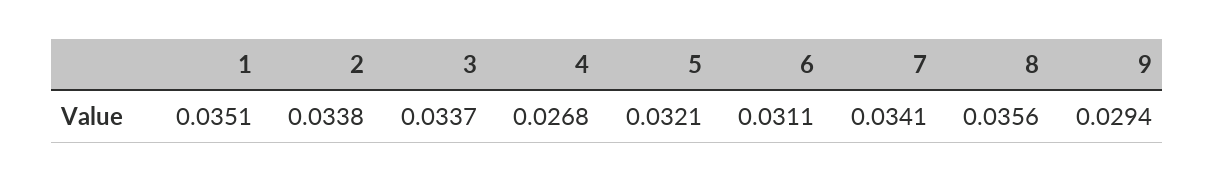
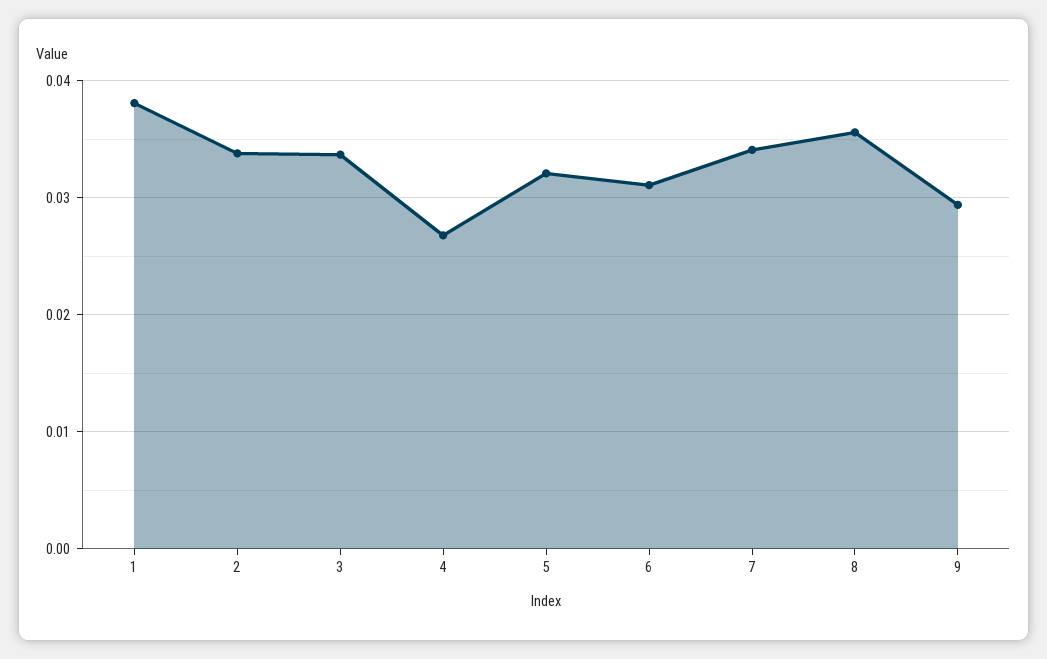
  {
-   "1": 0.0351,
+   "1": 0.038,
    "2": 0.0338,
    "3": 0.0337,
    "4": 0.0268,
    "5": 0.0321,
    "6": 0.0311,
    "7": 0.0341,
    "8": 0.0356,
    "9": 0.0294
  }

